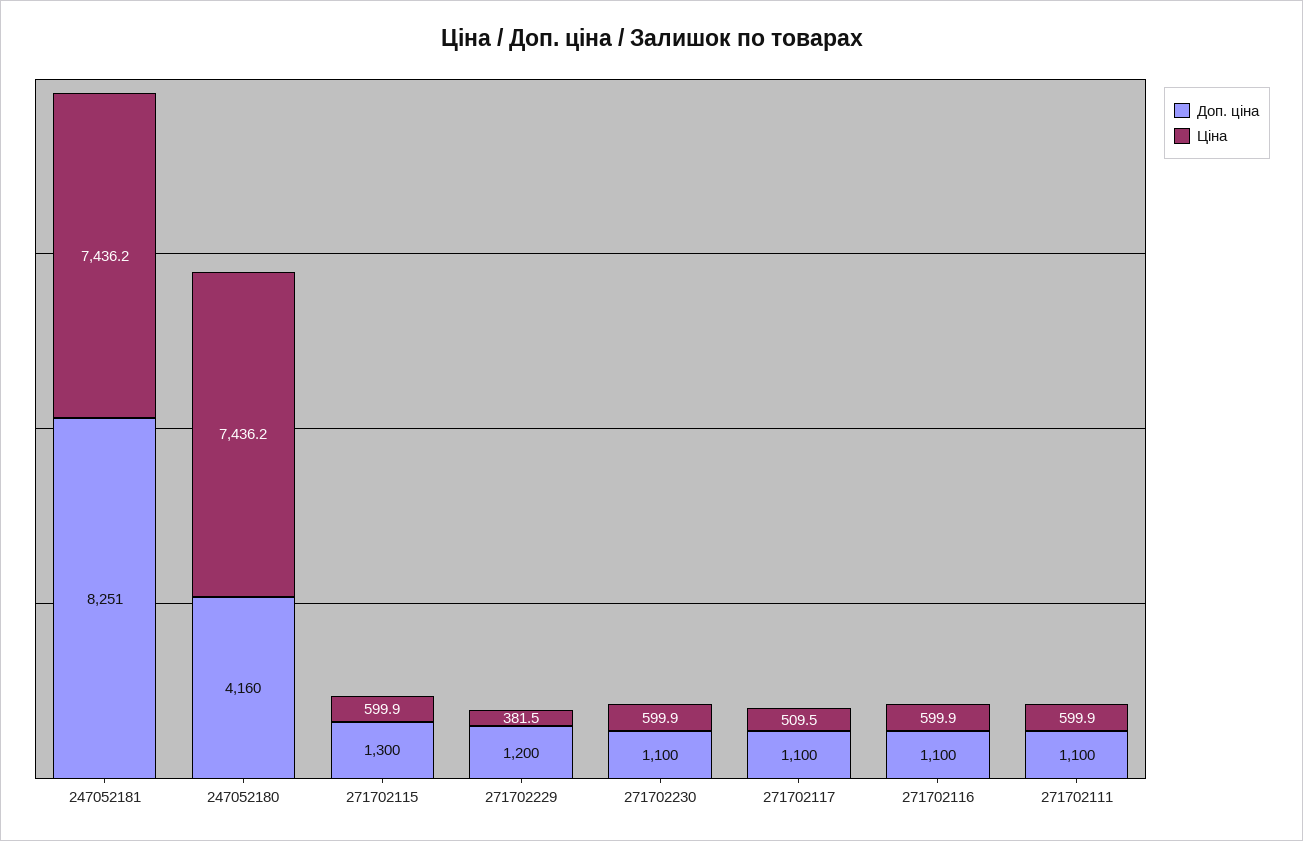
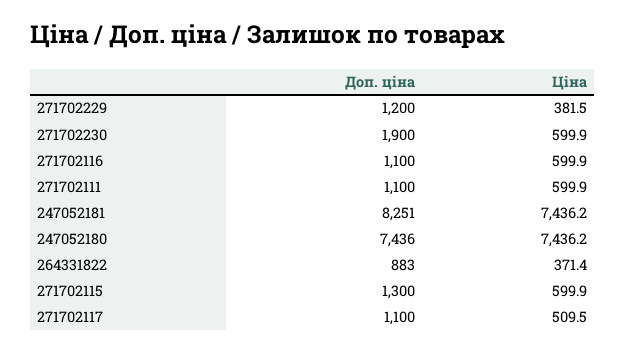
  {
    "Доп. ціна": {
      "247052181": 8251,
-     "247052180": 4160,
+     "247052180": 7436,
      "271702115": 1300,
      "271702229": 1200,
-     "271702230": 1100,
+     "271702230": 1900,
      "271702117": 1100,
      "271702116": 1100,
-     "271702111": 1100
+     "271702111": 1100,
+     "264331822": 883
    },
    "Ціна": {
      "247052181": 7436.2,
      "247052180": 7436.2,
      "271702115": 599.9,
      "271702229": 381.5,
      "271702230": 599.9,
      "271702117": 509.5,
      "271702116": 599.9,
-     "271702111": 599.9
+     "271702111": 599.9,
+     "264331822": 371.4
    }
  }

